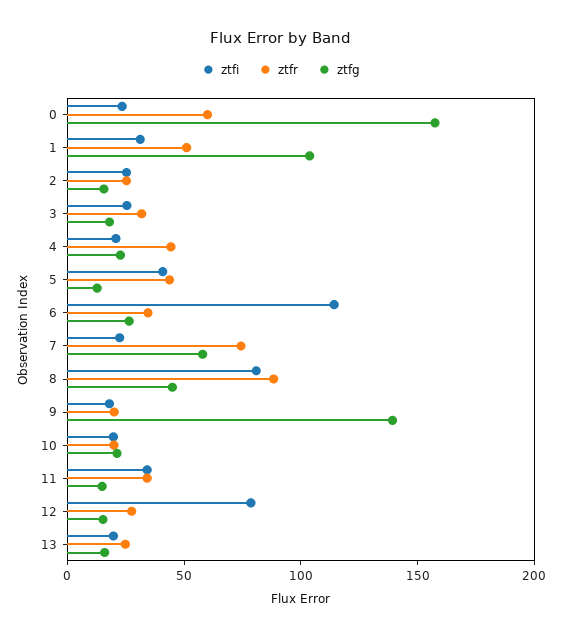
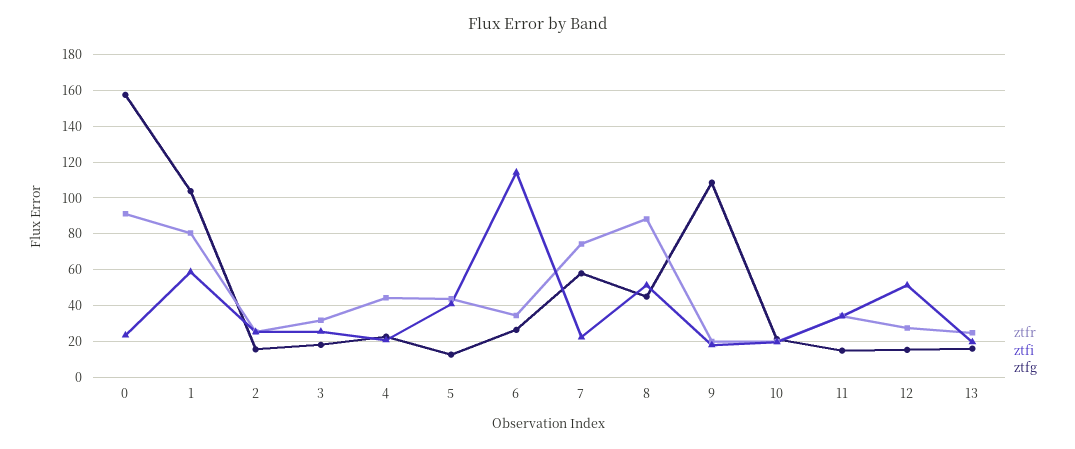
  {
    "ztfi": {
      "0": 25,
-     "1": 30,
+     "1": 60,
      "2": 25,
      "3": 25,
      "4": 20,
      "5": 40,
      "6": 115,
      "7": 20,
-     "8": 80,
+     "8": 50,
      "9": 20,
      "10": 20,
      "11": 35,
-     "12": 80,
+     "12": 50,
      "13": 20
    },
    "ztfr": {
-     "0": 60,
+     "0": 90,
-     "1": 50,
+     "1": 80,
      "2": 25,
      "3": 30,
      "4": 45,
      "5": 45,
      "6": 35,
      "7": 75,
      "8": 90,
      "9": 20,
      "10": 20,
      "11": 35,
      "12": 30,
      "13": 25
    },
    "ztfg": {
      "0": 155,
      "1": 105,
      "2": 15,
      "3": 20,
      "4": 25,
      "5": 15,
      "6": 25,
      "7": 60,
      "8": 45,
-     "9": 140,
+     "9": 110,
      "10": 20,
      "11": 15,
      "12": 15,
      "13": 15
    }
  }

